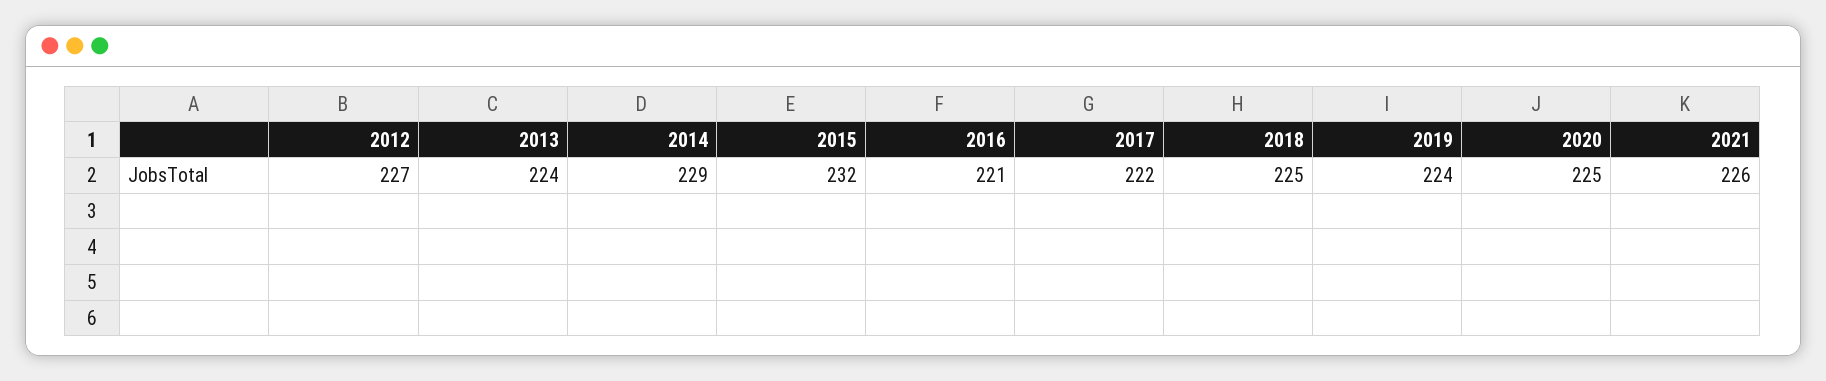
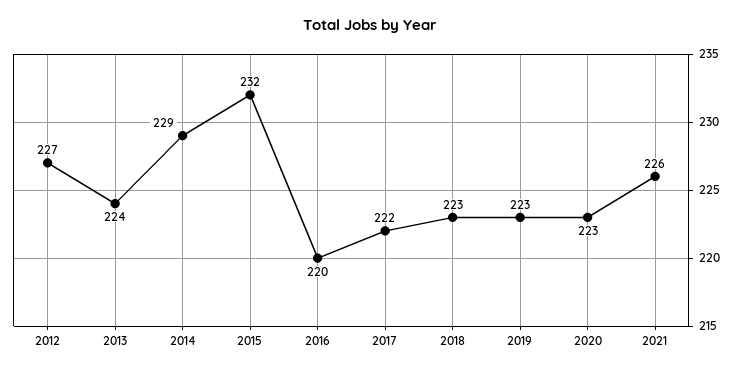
  {
    "2012": 227,
    "2013": 224,
    "2014": 229,
    "2015": 232,
-   "2016": 221,
+   "2016": 220,
    "2017": 222,
-   "2018": 225,
+   "2018": 223,
-   "2019": 224,
+   "2019": 223,
-   "2020": 225,
+   "2020": 223,
    "2021": 226
  }

